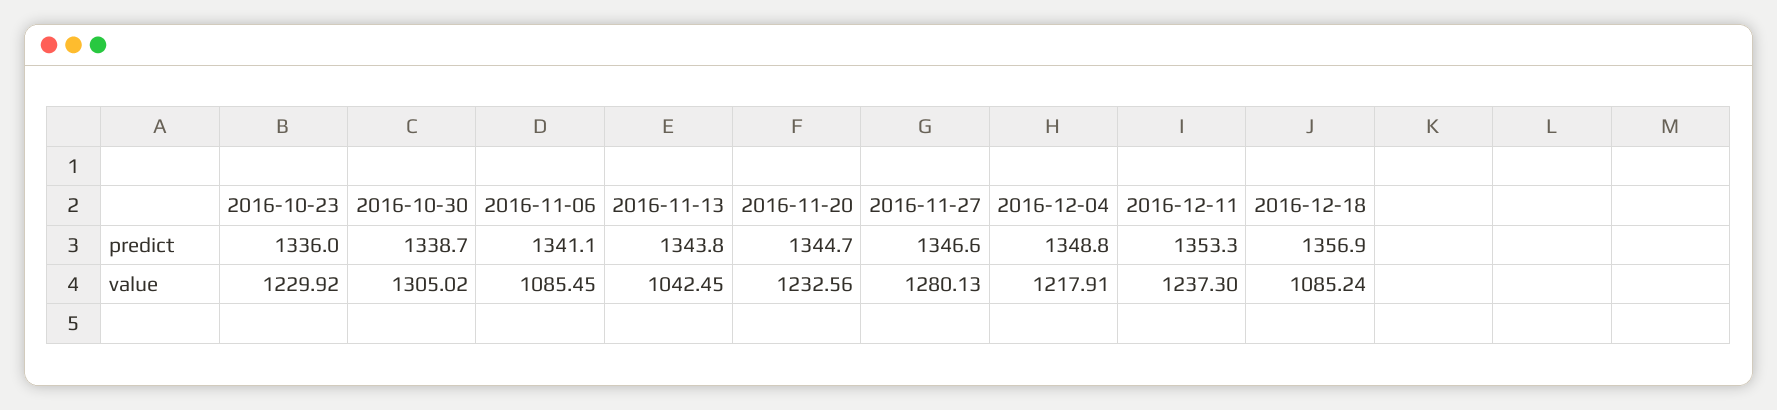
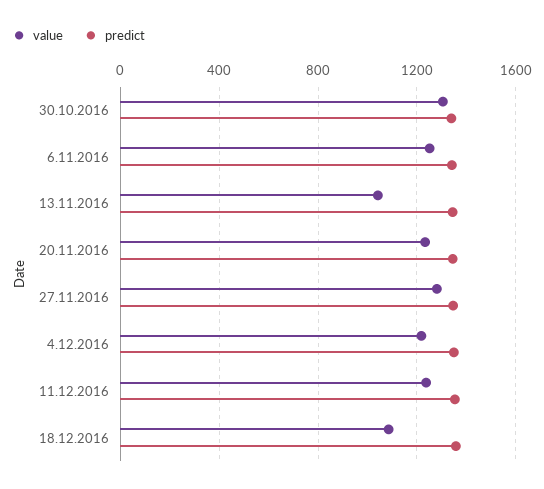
  {
    "predict": {
-     "2016-10-23": 1336,
      "2016-10-30": 1338.7,
      "2016-11-06": 1341.1,
      "2016-11-13": 1343.8,
      "2016-11-20": 1344.7,
      "2016-11-27": 1346.6,
      "2016-12-04": 1348.8,
      "2016-12-11": 1353.3,
      "2016-12-18": 1356.9
    },
    "value": {
-     "2016-10-23": 1229.92,
      "2016-10-30": 1305.02,
-     "2016-11-06": 1085.45,
+     "2016-11-06": 1250,
      "2016-11-13": 1042.45,
      "2016-11-20": 1232.56,
      "2016-11-27": 1280.13,
      "2016-12-04": 1217.91,
      "2016-12-11": 1237.3,
      "2016-12-18": 1085.24
    }
  }

